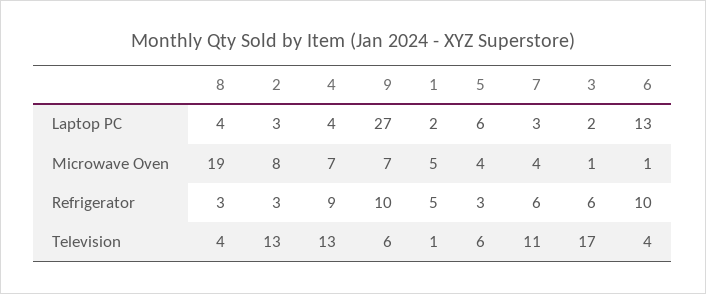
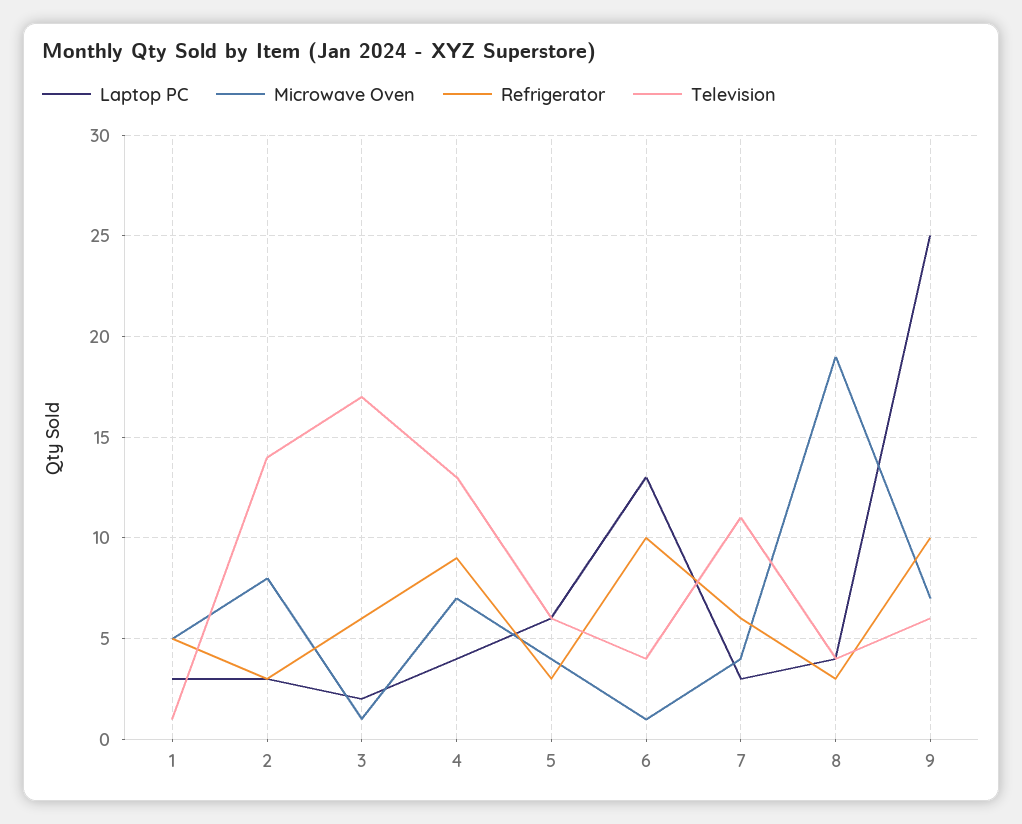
  {
    "Laptop PC": {
      "8": 4,
      "2": 3,
      "4": 4,
-     "9": 27,
+     "9": 25,
-     "1": 2,
+     "1": 3,
      "5": 6,
      "7": 3,
      "3": 2,
      "6": 13
    },
    "Microwave Oven": {
      "8": 19,
      "2": 8,
      "4": 7,
      "9": 7,
      "1": 5,
      "5": 4,
      "7": 4,
      "3": 1,
      "6": 1
    },
    "Refrigerator": {
      "8": 3,
      "2": 3,
      "4": 9,
      "9": 10,
      "1": 5,
      "5": 3,
      "7": 6,
      "3": 6,
      "6": 10
    },
    "Television": {
      "8": 4,
-     "2": 13,
+     "2": 14,
      "4": 13,
      "9": 6,
      "1": 1,
      "5": 6,
      "7": 11,
      "3": 17,
      "6": 4
    }
  }

